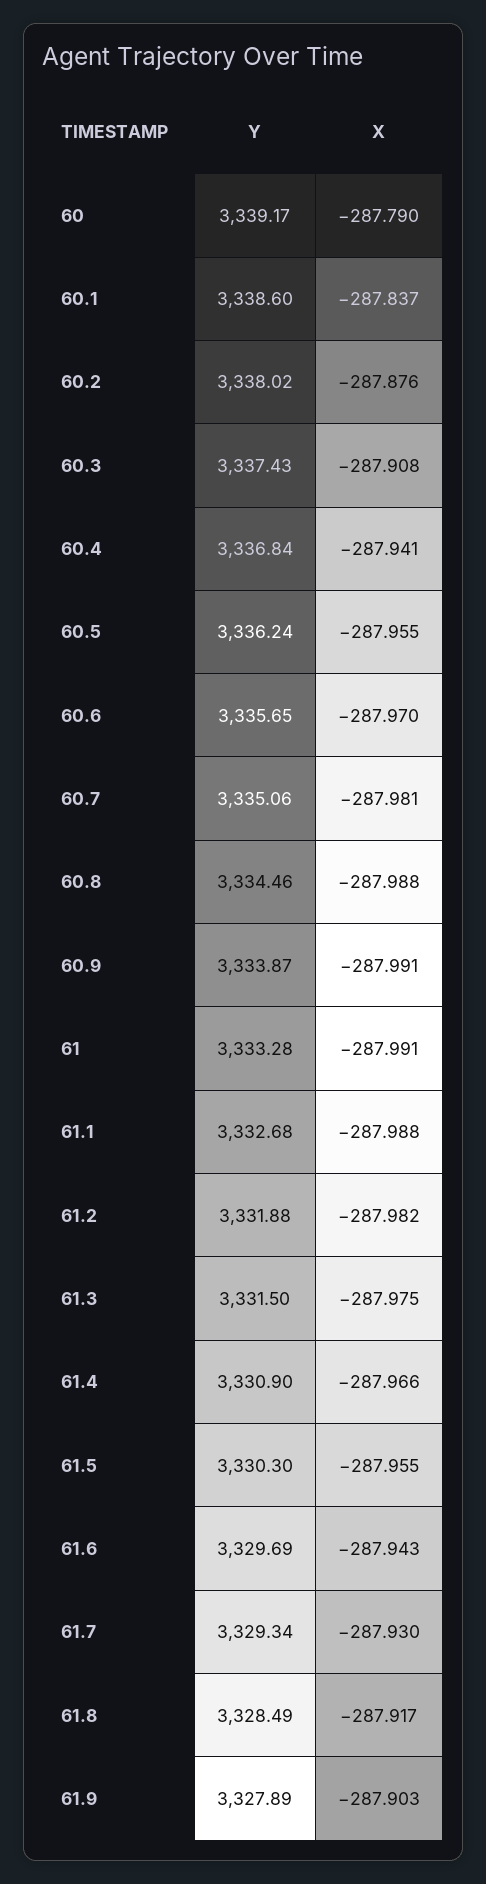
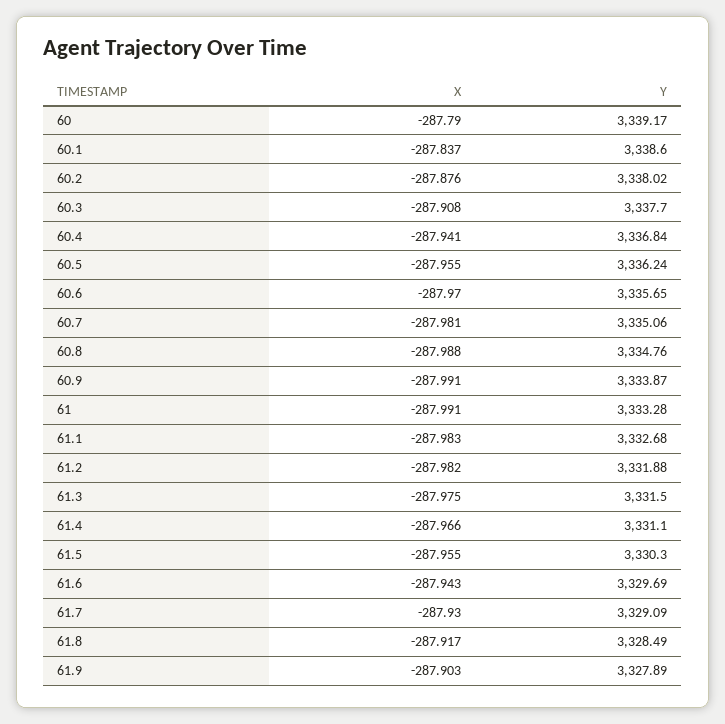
  {
    "Y": {
      "60": 3339.17,
      "60.1": 3338.6,
      "60.2": 3338.02,
-     "60.3": 3337.43,
+     "60.3": 3337.7,
      "60.4": 3336.84,
      "60.5": 3336.24,
      "60.6": 3335.65,
      "60.7": 3335.06,
-     "60.8": 3334.46,
+     "60.8": 3334.76,
      "60.9": 3333.87,
      "61": 3333.28,
      "61.1": 3332.68,
      "61.2": 3331.88,
      "61.3": 3331.5,
-     "61.4": 3330.9,
+     "61.4": 3331.1,
      "61.5": 3330.3,
      "61.6": 3329.69,
-     "61.7": 3329.34,
+     "61.7": 3329.09,
      "61.8": 3328.49,
      "61.9": 3327.89
    },
    "X": {
      "60": -287.79,
      "60.1": -287.837,
      "60.2": -287.876,
      "60.3": -287.908,
      "60.4": -287.941,
      "60.5": -287.955,
      "60.6": -287.97,
      "60.7": -287.981,
      "60.8": -287.988,
      "60.9": -287.991,
      "61": -287.991,
-     "61.1": -287.988,
+     "61.1": -287.983,
      "61.2": -287.982,
      "61.3": -287.975,
      "61.4": -287.966,
      "61.5": -287.955,
      "61.6": -287.943,
      "61.7": -287.93,
      "61.8": -287.917,
      "61.9": -287.903
    }
  }

